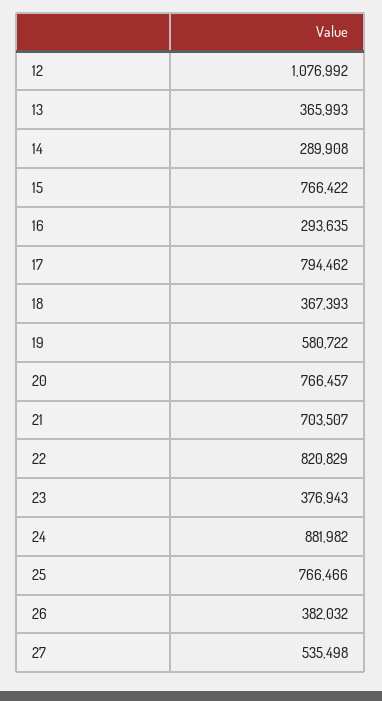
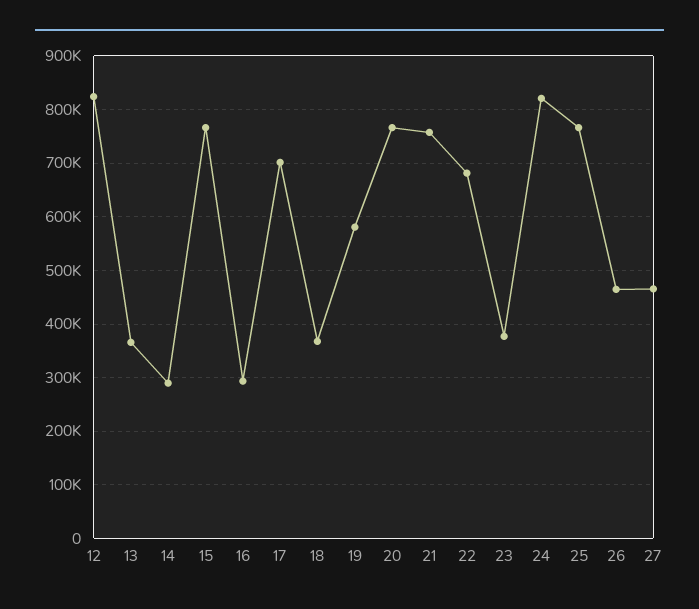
  {
-   "12": 1076992,
+   "12": 820000,
    "13": 365993,
    "14": 289908,
    "15": 766422,
    "16": 293635,
-   "17": 794462,
+   "17": 700000,
    "18": 367393,
    "19": 580722,
    "20": 766457,
-   "21": 703507,
+   "21": 760000,
-   "22": 820829,
+   "22": 680000,
    "23": 376943,
-   "24": 881982,
+   "24": 820000,
    "25": 766466,
-   "26": 382032,
+   "26": 460000,
-   "27": 535498
+   "27": 460000
  }

